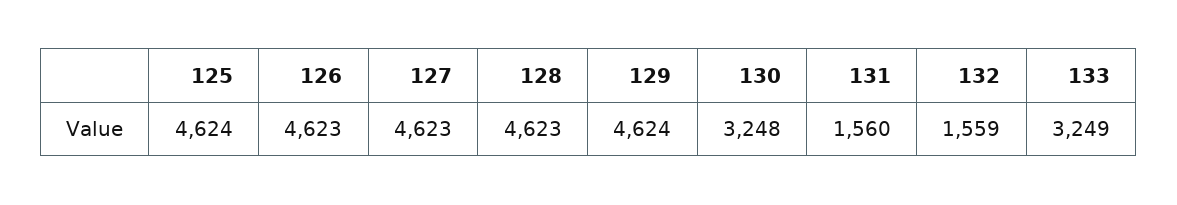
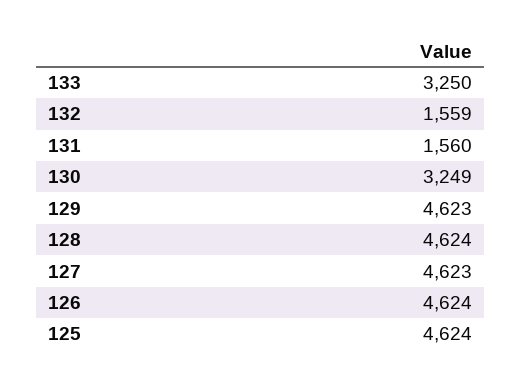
  {
    "125": 4624,
-   "126": 4623,
+   "126": 4624,
    "127": 4623,
-   "128": 4623,
+   "128": 4624,
-   "129": 4624,
+   "129": 4623,
-   "130": 3248,
+   "130": 3249,
    "131": 1560,
    "132": 1559,
-   "133": 3249
+   "133": 3250
  }

